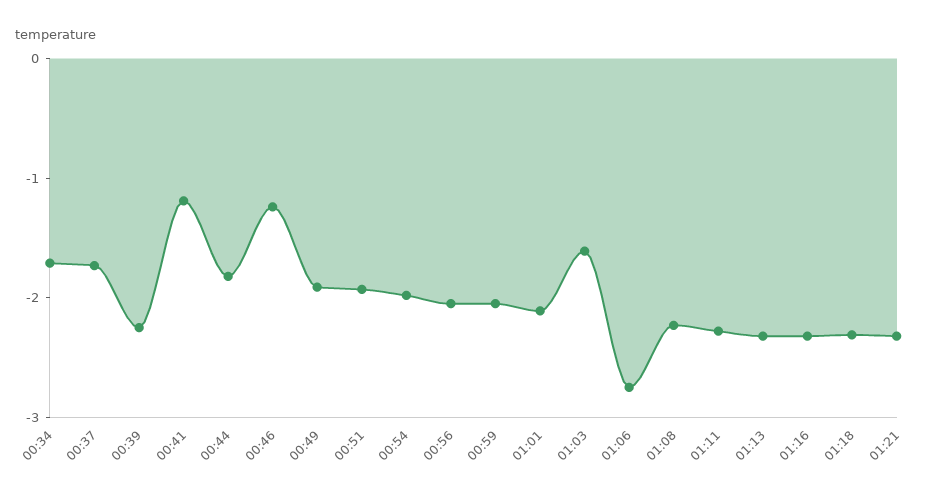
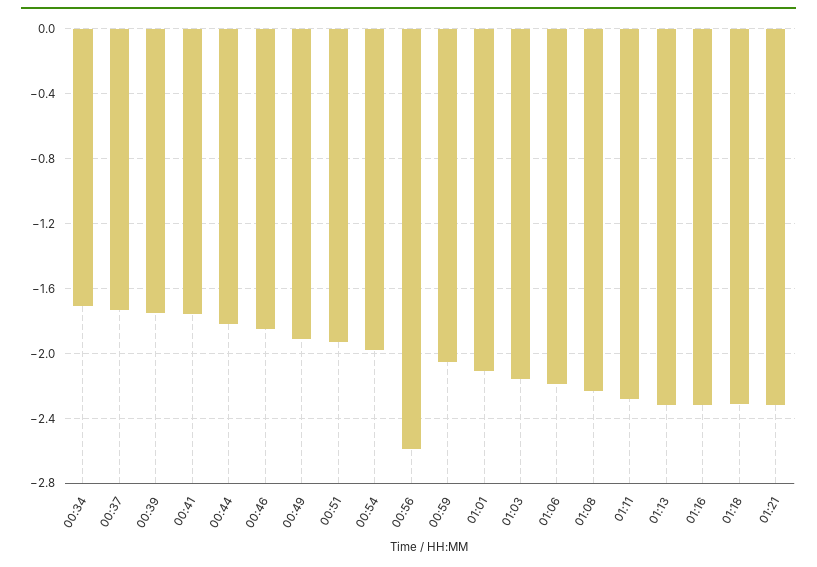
  {
    "00:34": -1.7,
    "00:37": -1.75,
-   "00:39": -2.2,
+   "00:39": -1.75,
-   "00:41": -1.2,
+   "00:41": -1.75,
    "00:44": -1.8,
-   "00:46": -1.2,
+   "00:46": -1.85,
    "00:49": -1.9,
    "00:51": -1.95,
    "00:54": -2,
-   "00:56": -2,
+   "00:56": -2.6,
    "00:59": -2.05,
    "01:01": -2.1,
-   "01:03": -1.6,
+   "01:03": -2.15,
-   "01:06": -2.8,
+   "01:06": -2.2,
    "01:08": -2.25,
    "01:11": -2.3,
    "01:13": -2.3,
    "01:16": -2.3,
    "01:18": -2.3,
    "01:21": -2.3
  }

